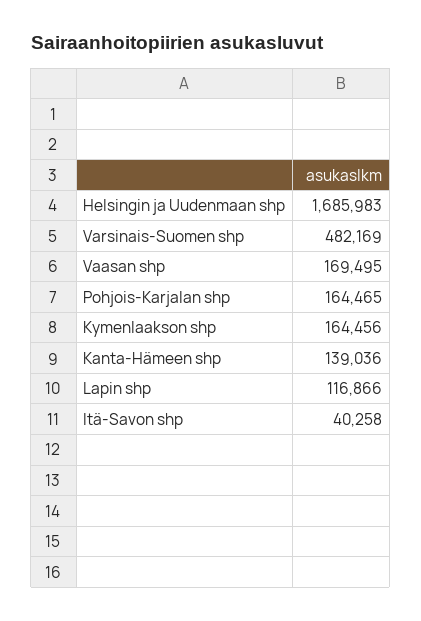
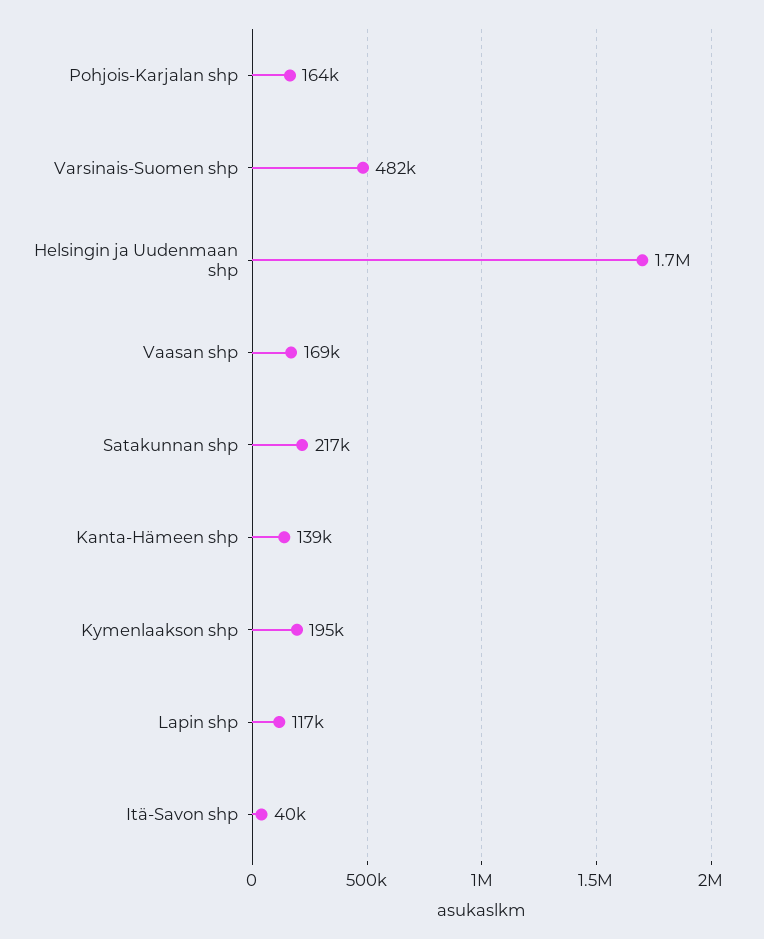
  {
    "Helsingin ja Uudenmaan shp": 1685983,
    "Varsinais-Suomen shp": 482169,
    "Vaasan shp": 169495,
    "Pohjois-Karjalan shp": 164465,
-   "Kymenlaakson shp": 164456,
+   "Kymenlaakson shp": 195000,
    "Kanta-Hämeen shp": 139036,
    "Lapin shp": 116866,
-   "Itä-Savon shp": 40258
+   "Itä-Savon shp": 40258,
+   "Satakunnan shp": 217000
  }

